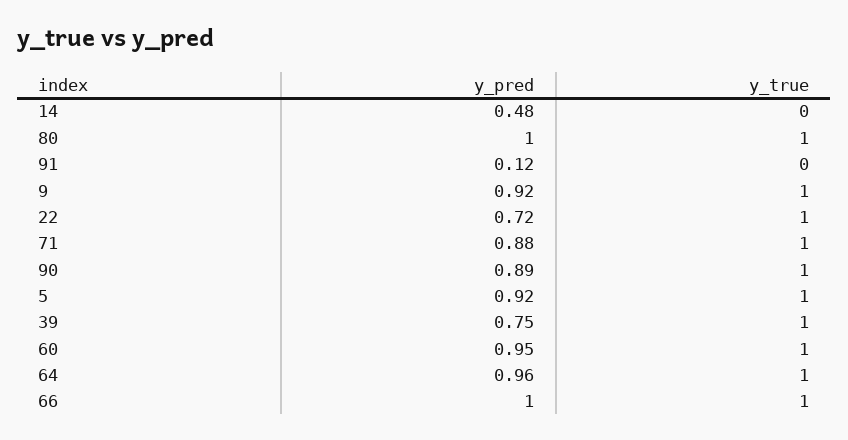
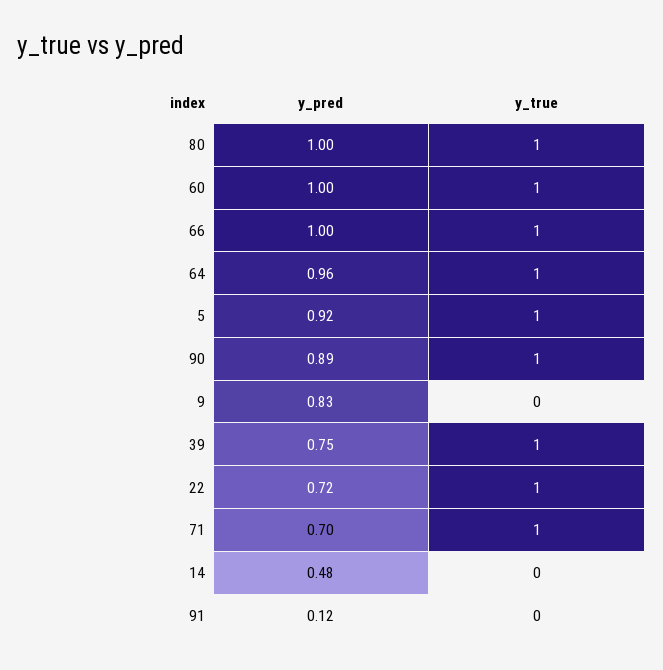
  {
    "y_pred": {
      "14": 0.48,
      "80": 1,
      "91": 0.12,
-     "9": 0.92,
+     "9": 0.83,
      "22": 0.72,
-     "71": 0.88,
+     "71": 0.7,
      "90": 0.89,
      "5": 0.92,
      "39": 0.75,
-     "60": 0.95,
+     "60": 1,
      "64": 0.96,
      "66": 1
    },
    "y_true": {
      "14": 0,
      "80": 1,
      "91": 0,
-     "9": 1,
+     "9": 0,
      "22": 1,
      "71": 1,
      "90": 1,
      "5": 1,
      "39": 1,
      "60": 1,
      "64": 1,
      "66": 1
    }
  }

